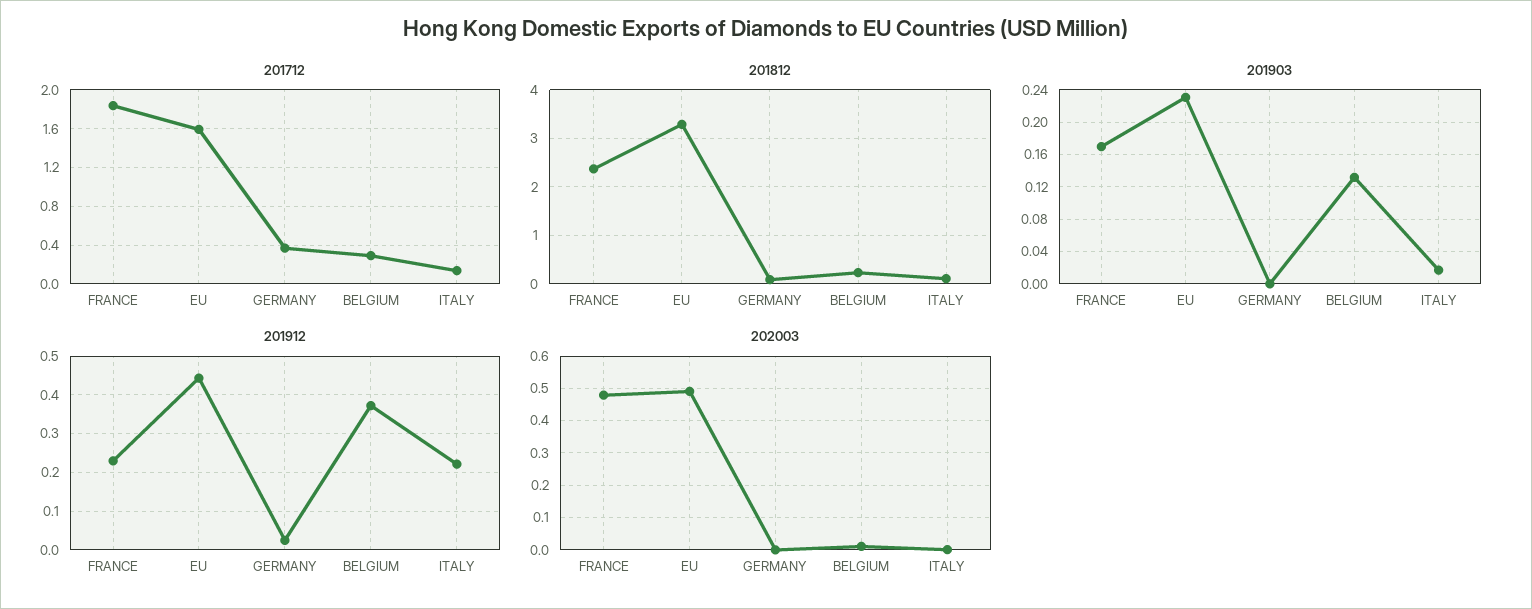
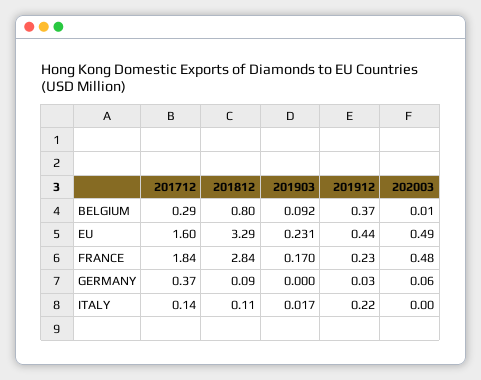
  {
    "201712": {
      "FRANCE": 1.84,
      "EU": 1.6,
      "GERMANY": 0.37,
      "BELGIUM": 0.29,
      "ITALY": 0.14
    },
    "201812": {
-     "FRANCE": 2.4,
+     "FRANCE": 2.84,
      "EU": 3.29,
      "GERMANY": 0.09,
-     "BELGIUM": 0.2,
+     "BELGIUM": 0.8,
      "ITALY": 0.11
    },
    "201903": {
      "FRANCE": 0.17,
      "EU": 0.231,
      "GERMANY": 0,
-     "BELGIUM": 0.13,
+     "BELGIUM": 0.092,
      "ITALY": 0.017
    },
    "201912": {
      "FRANCE": 0.23,
      "EU": 0.44,
      "GERMANY": 0.03,
      "BELGIUM": 0.37,
      "ITALY": 0.22
    },
    "202003": {
      "FRANCE": 0.48,
      "EU": 0.49,
-     "GERMANY": 0,
+     "GERMANY": 0.06,
      "BELGIUM": 0.01,
      "ITALY": 0
    }
  }

